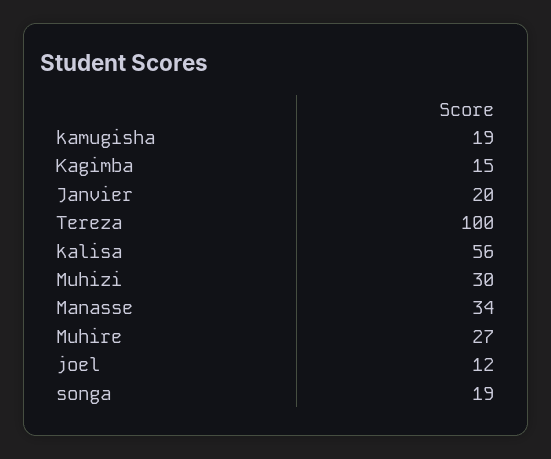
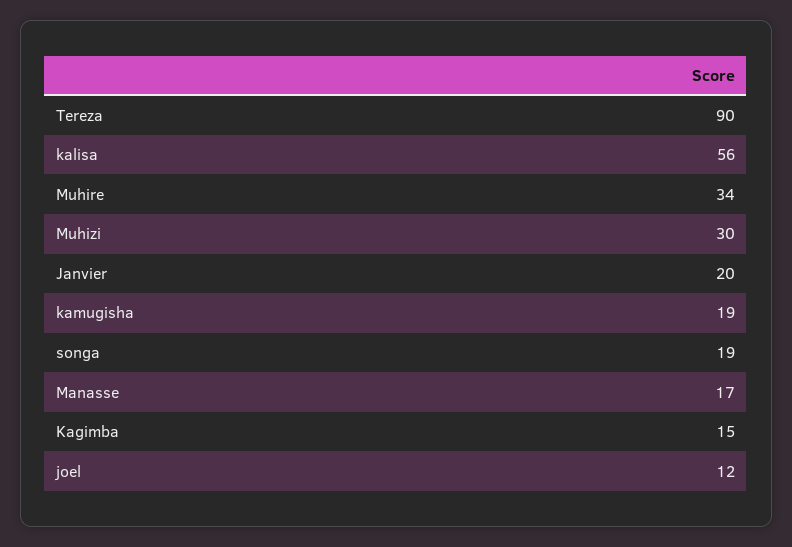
  {
    "kamugisha": 19,
    "Kagimba": 15,
    "Janvier": 20,
-   "Tereza": 100,
+   "Tereza": 90,
    "kalisa": 56,
    "Muhizi": 30,
-   "Manasse": 34,
+   "Manasse": 17,
-   "Muhire": 27,
+   "Muhire": 34,
    "joel": 12,
    "songa": 19
  }

